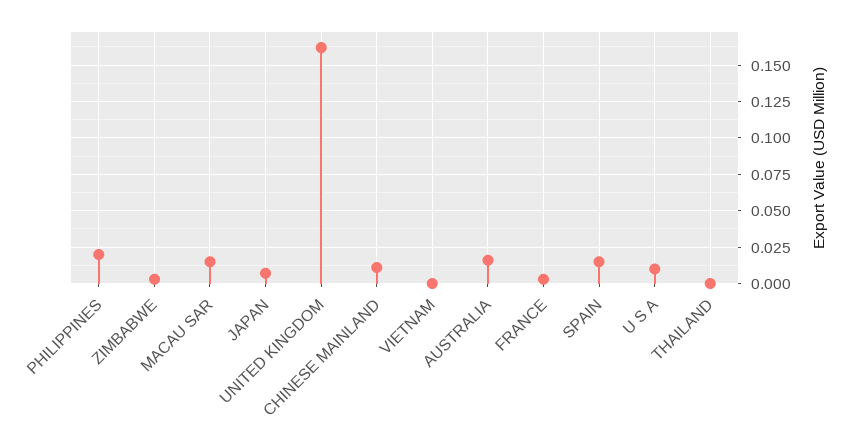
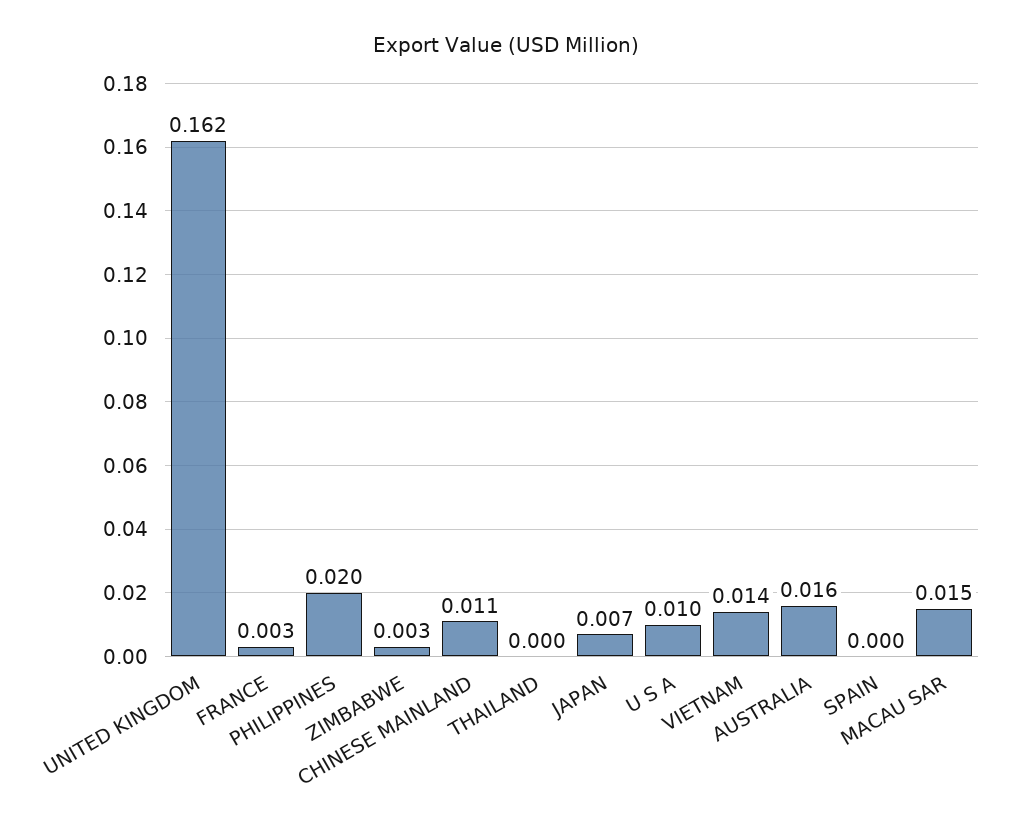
  {
    "PHILIPPINES": 0.02,
    "ZIMBABWE": 0.003,
    "MACAU SAR": 0.015,
    "JAPAN": 0.007,
    "UNITED KINGDOM": 0.162,
    "CHINESE MAINLAND": 0.011,
-   "VIETNAM": 0,
+   "VIETNAM": 0.014,
    "AUSTRALIA": 0.016,
    "FRANCE": 0.003,
-   "SPAIN": 0.015,
+   "SPAIN": 0,
    "U S A": 0.01,
    "THAILAND": 0
  }

